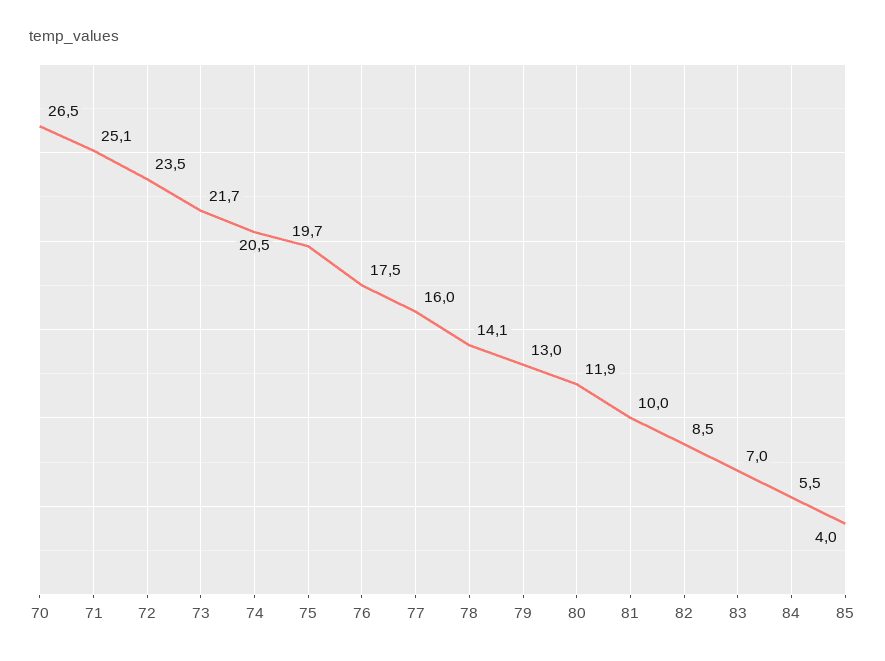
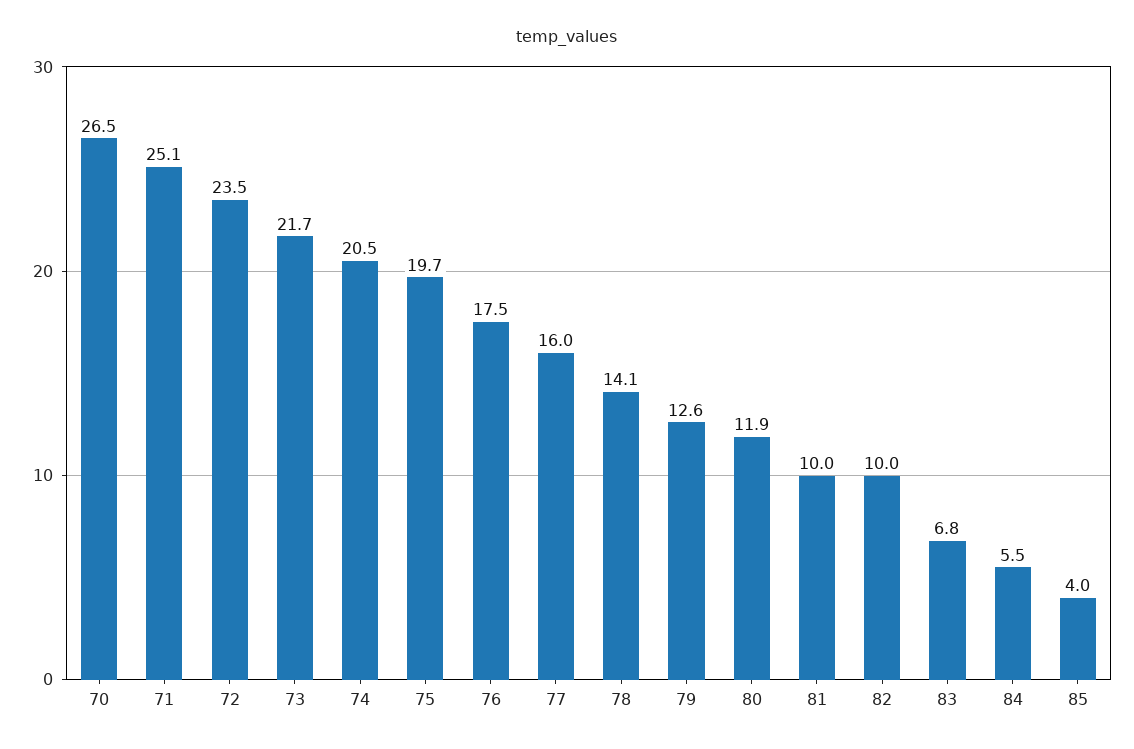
  {
    "70": 26.5,
    "71": 25.1,
    "72": 23.5,
    "73": 21.7,
    "74": 20.5,
    "75": 19.7,
    "76": 17.5,
    "77": 16,
    "78": 14.1,
-   "79": 13,
+   "79": 12.6,
    "80": 11.9,
    "81": 10,
-   "82": 8.5,
+   "82": 10,
-   "83": 7,
+   "83": 6.8,
    "84": 5.5,
    "85": 4
  }

